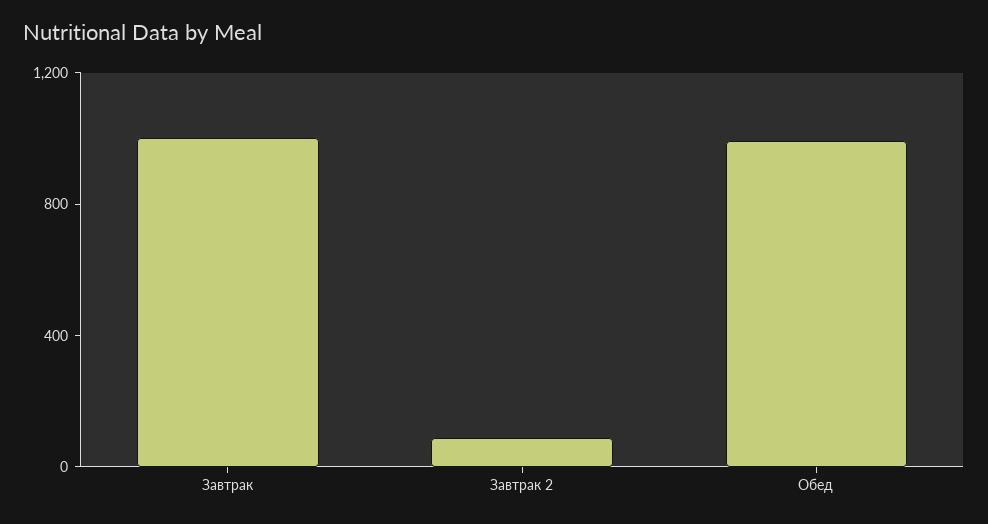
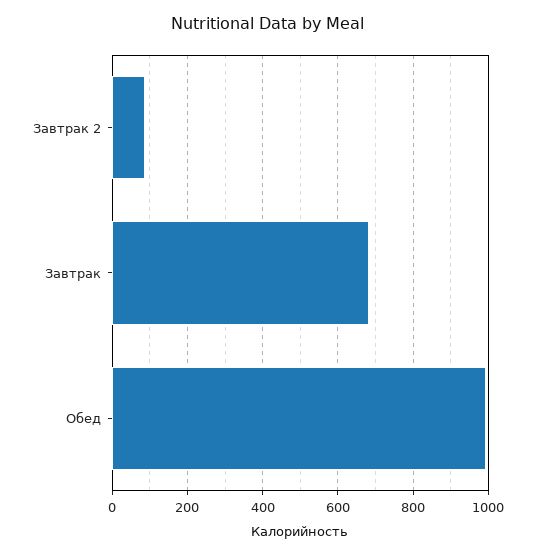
  {
-   "Завтрак": 1000,
+   "Завтрак": 680,
    "Завтрак 2": 80,
    "Обед": 1000
  }

